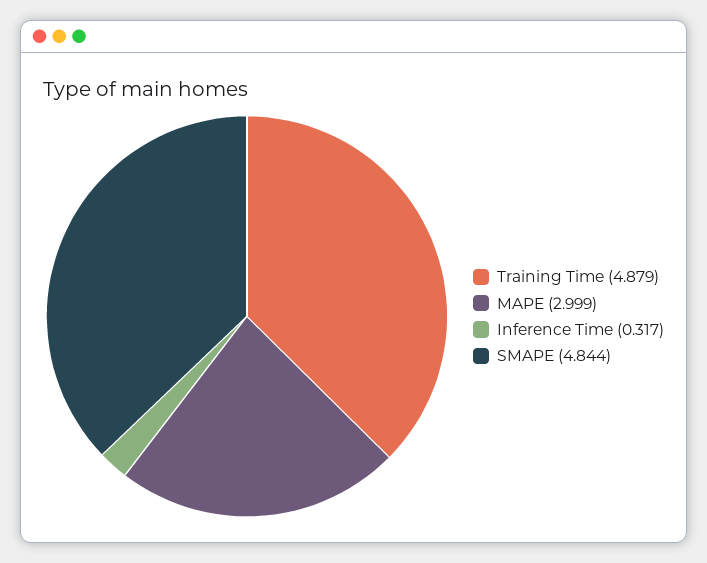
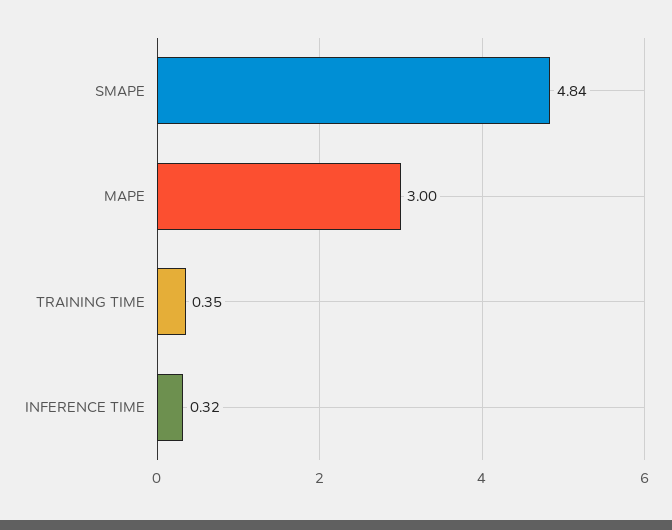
  {
-   "Training Time": 4.879,
+   "Training Time": 0.35,
    "MAPE": 2.999,
    "Inference Time": 0.317,
    "SMAPE": 4.844
  }

